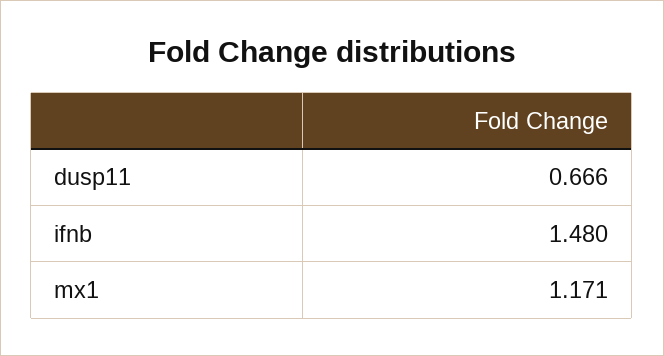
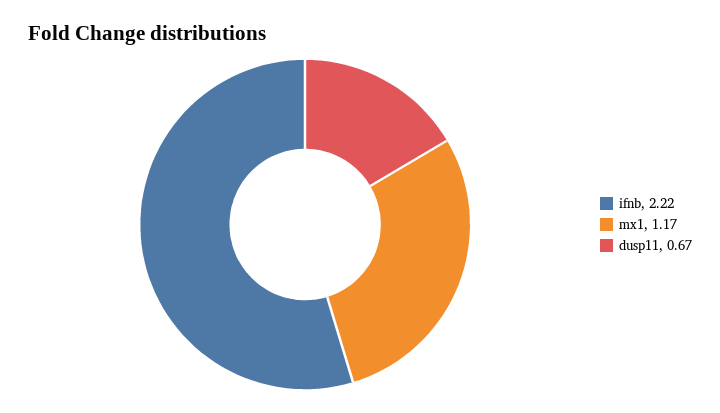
  {
    "dusp11": 0.666,
-   "ifnb": 1.48,
+   "ifnb": 2.22,
    "mx1": 1.171
  }

